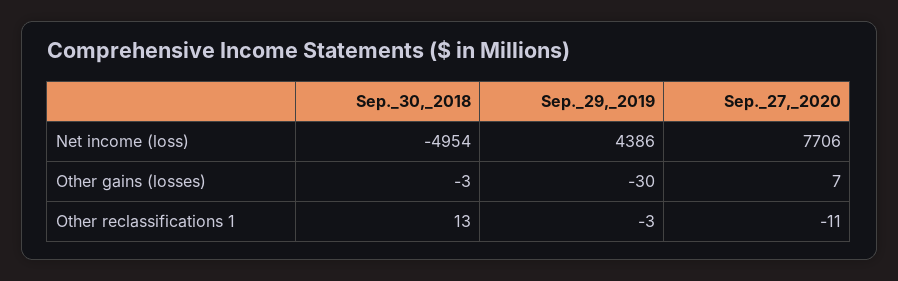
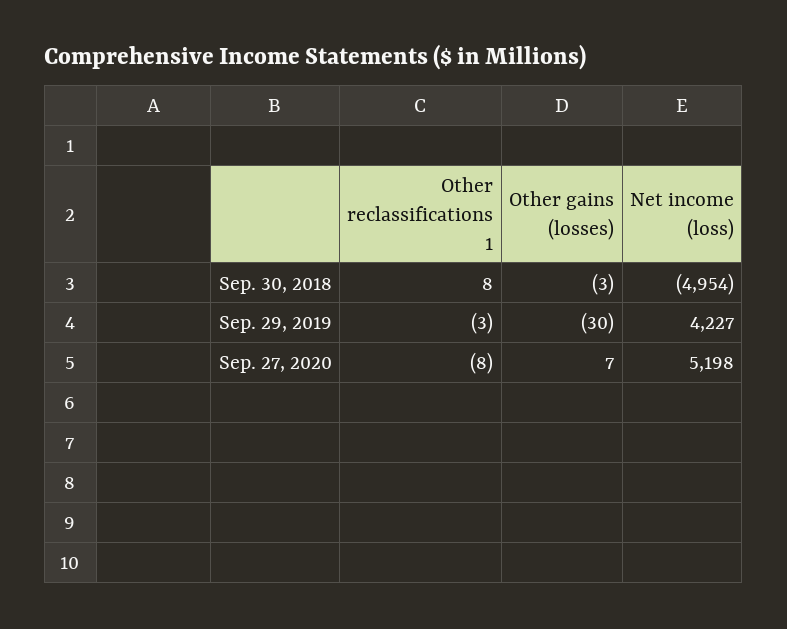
  {
    "Sep._30,_2018": {
      "Net income (loss)": -4954,
      "Other gains (losses)": -3,
-     "Other reclassifications 1": 13
+     "Other reclassifications 1": 8
    },
    "Sep._29,_2019": {
-     "Net income (loss)": 4386,
+     "Net income (loss)": 4227,
      "Other gains (losses)": -30,
      "Other reclassifications 1": -3
    },
    "Sep._27,_2020": {
-     "Net income (loss)": 7706,
+     "Net income (loss)": 5198,
      "Other gains (losses)": 7,
-     "Other reclassifications 1": -11
+     "Other reclassifications 1": -8
    }
  }

